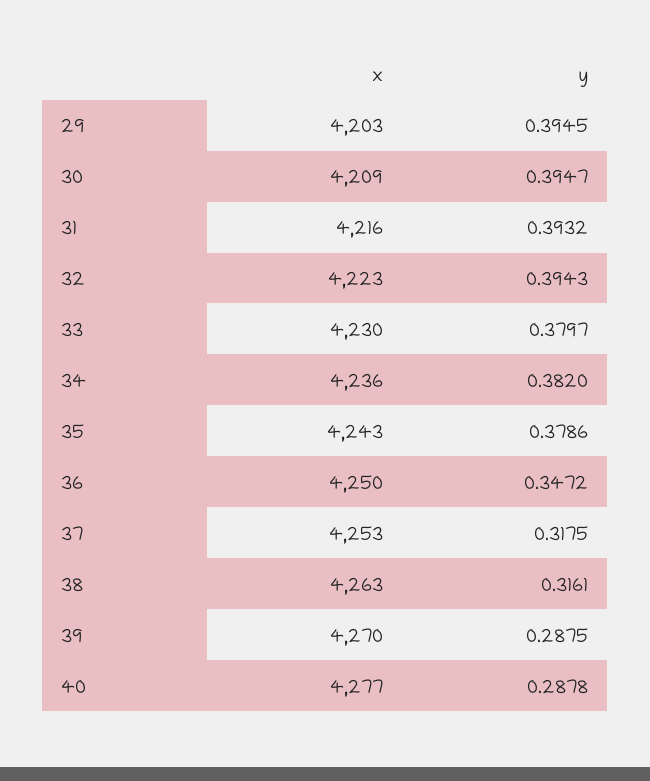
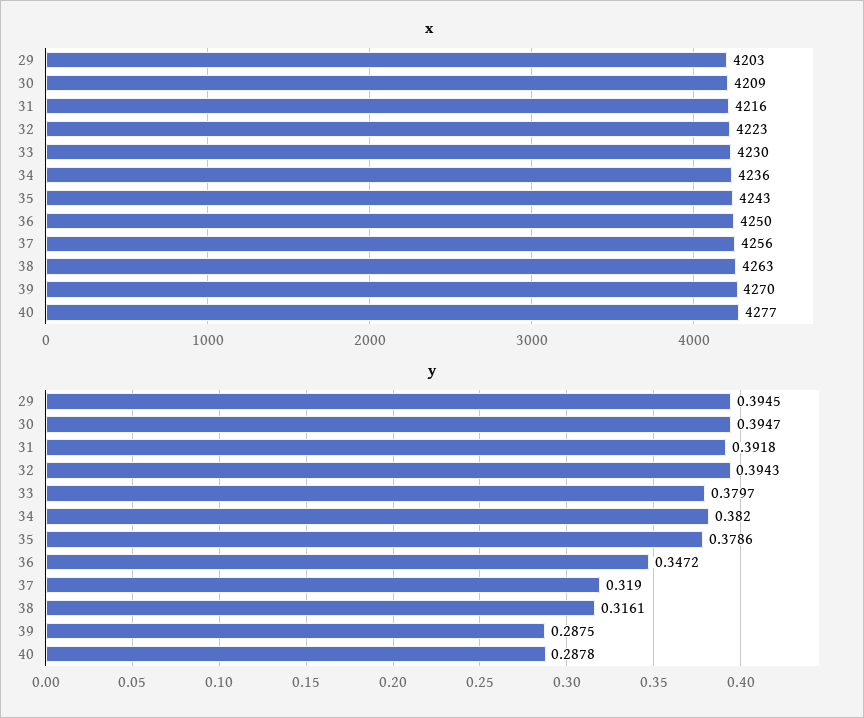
  {
    "x": {
      "29": 4203,
      "30": 4209,
      "31": 4216,
      "32": 4223,
      "33": 4230,
      "34": 4236,
      "35": 4243,
      "36": 4250,
-     "37": 4253,
+     "37": 4256,
      "38": 4263,
      "39": 4270,
      "40": 4277
    },
    "y": {
      "29": 0.3945,
      "30": 0.3947,
-     "31": 0.3932,
+     "31": 0.3918,
      "32": 0.3943,
      "33": 0.3797,
      "34": 0.382,
      "35": 0.3786,
      "36": 0.3472,
-     "37": 0.3175,
+     "37": 0.319,
      "38": 0.3161,
      "39": 0.2875,
      "40": 0.2878
    }
  }

